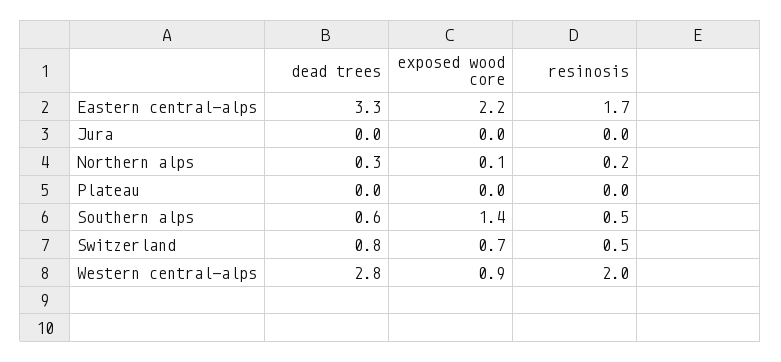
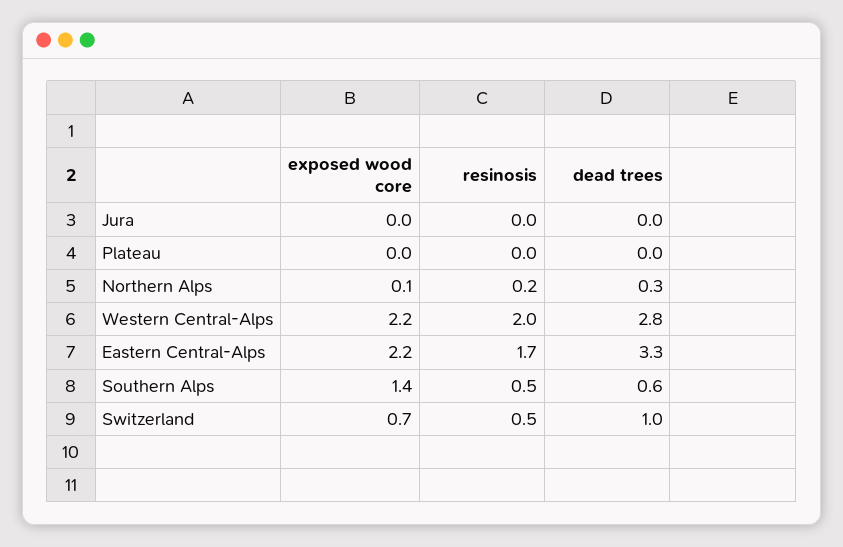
  {
    "dead trees": {
      "Eastern central-alps": 3.3,
      "Jura": 0,
      "Northern alps": 0.3,
      "Plateau": 0,
      "Southern alps": 0.6,
-     "Switzerland": 0.8,
+     "Switzerland": 1,
      "Western central-alps": 2.8
    },
    "exposed wood core": {
      "Eastern central-alps": 2.2,
      "Jura": 0,
      "Northern alps": 0.1,
      "Plateau": 0,
      "Southern alps": 1.4,
      "Switzerland": 0.7,
-     "Western central-alps": 0.9
+     "Western central-alps": 2.2
    },
    "resinosis": {
      "Eastern central-alps": 1.7,
      "Jura": 0,
      "Northern alps": 0.2,
      "Plateau": 0,
      "Southern alps": 0.5,
      "Switzerland": 0.5,
      "Western central-alps": 2
    }
  }

